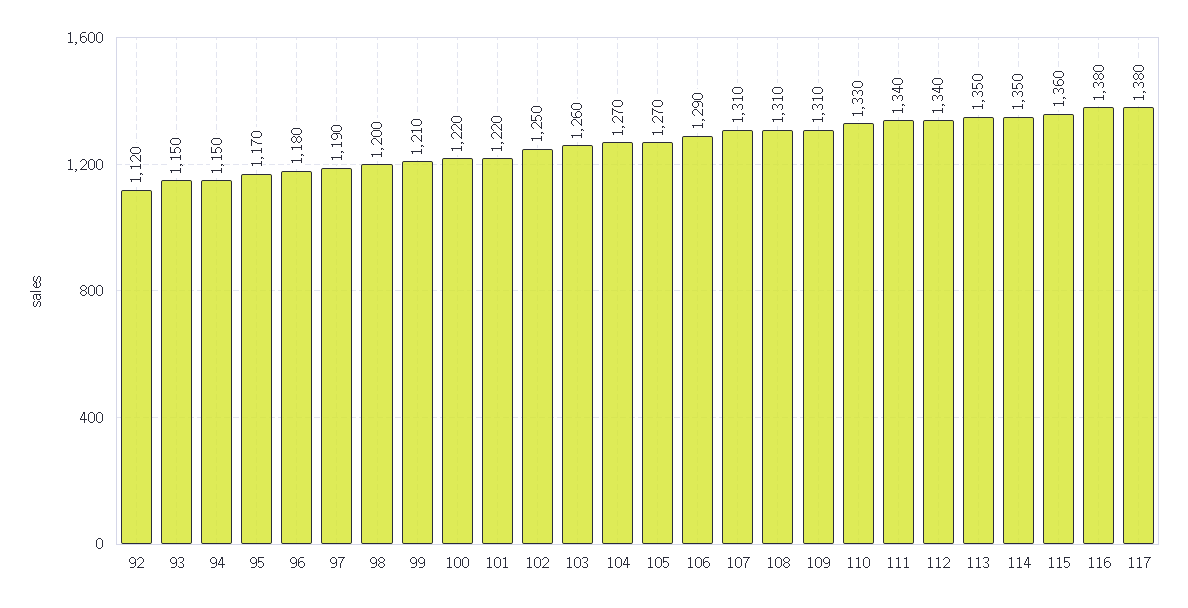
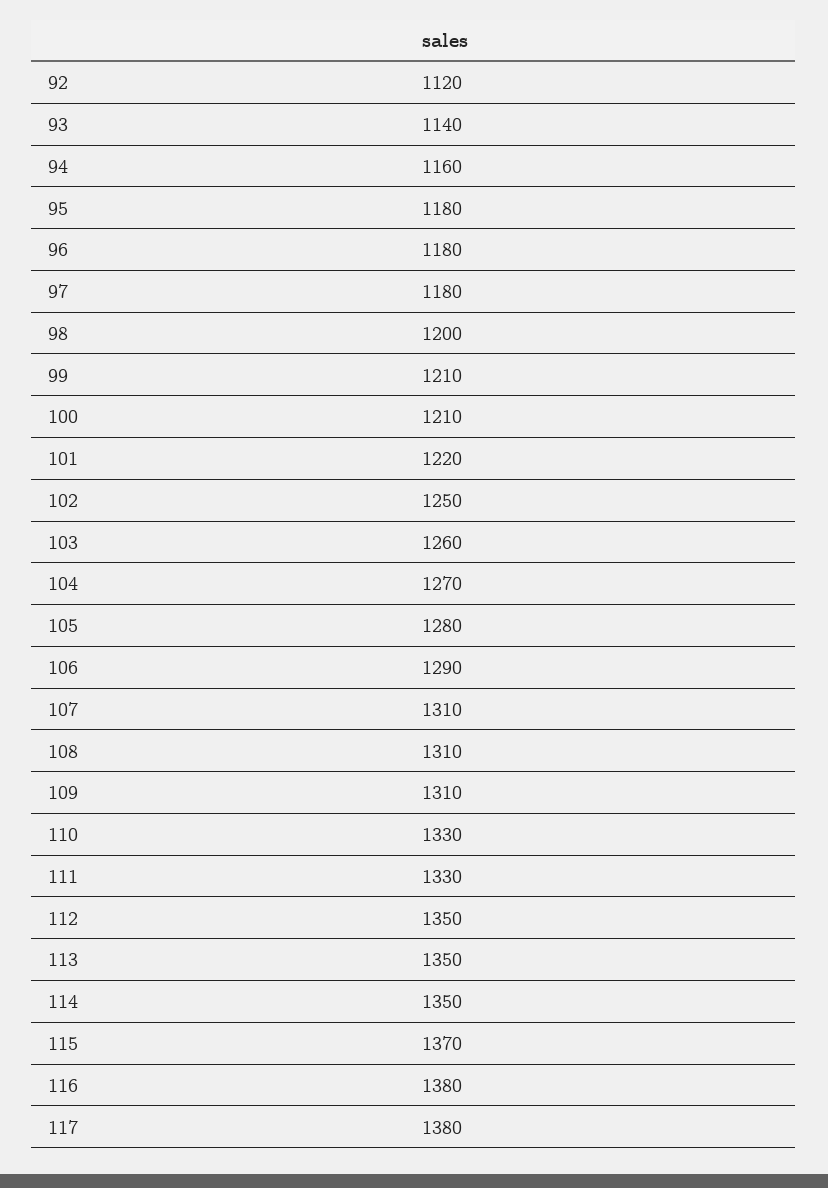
  {
    "92": 1120,
-   "93": 1150,
+   "93": 1140,
-   "94": 1150,
+   "94": 1160,
-   "95": 1170,
+   "95": 1180,
    "96": 1180,
-   "97": 1190,
+   "97": 1180,
    "98": 1200,
    "99": 1210,
-   "100": 1220,
+   "100": 1210,
    "101": 1220,
    "102": 1250,
    "103": 1260,
    "104": 1270,
-   "105": 1270,
+   "105": 1280,
    "106": 1290,
    "107": 1310,
    "108": 1310,
    "109": 1310,
    "110": 1330,
-   "111": 1340,
+   "111": 1330,
-   "112": 1340,
+   "112": 1350,
    "113": 1350,
    "114": 1350,
-   "115": 1360,
+   "115": 1370,
    "116": 1380,
    "117": 1380
  }

